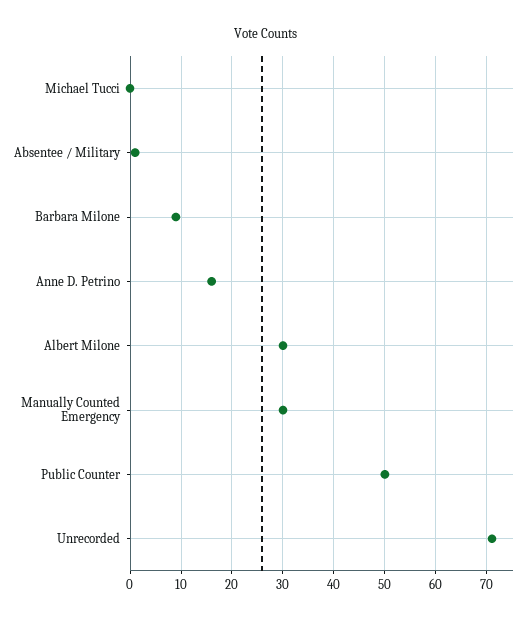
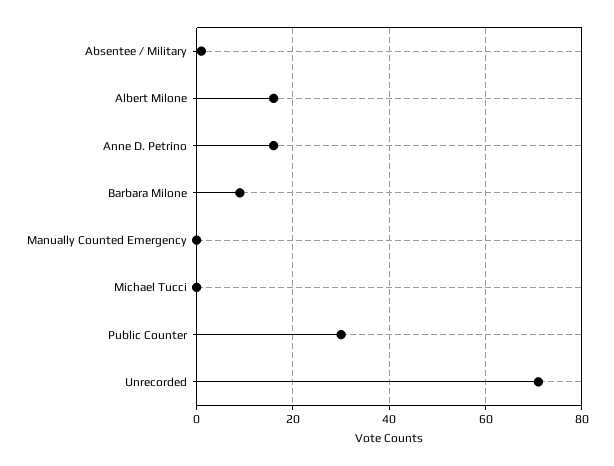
  {
    "Michael Tucci": 0,
    "Absentee / Military": 0,
    "Barbara Milone": 10,
    "Anne D. Petrino": 15,
-   "Albert Milone": 30,
+   "Albert Milone": 15,
-   "Manually Counted Emergency": 30,
+   "Manually Counted Emergency": 0,
-   "Public Counter": 50,
+   "Public Counter": 30,
    "Unrecorded": 70
  }

